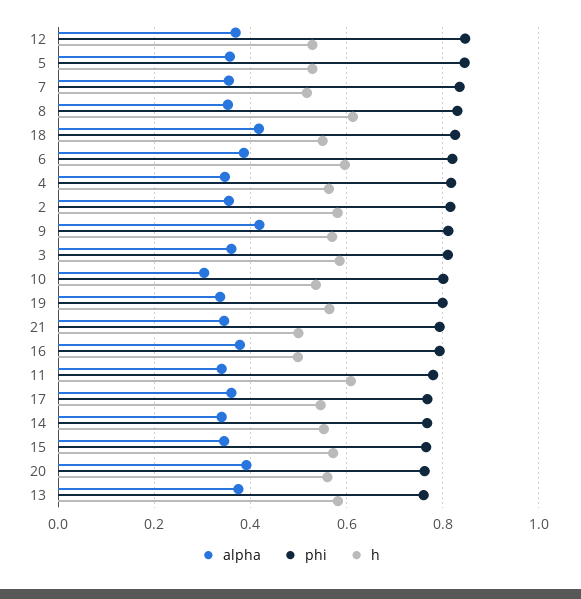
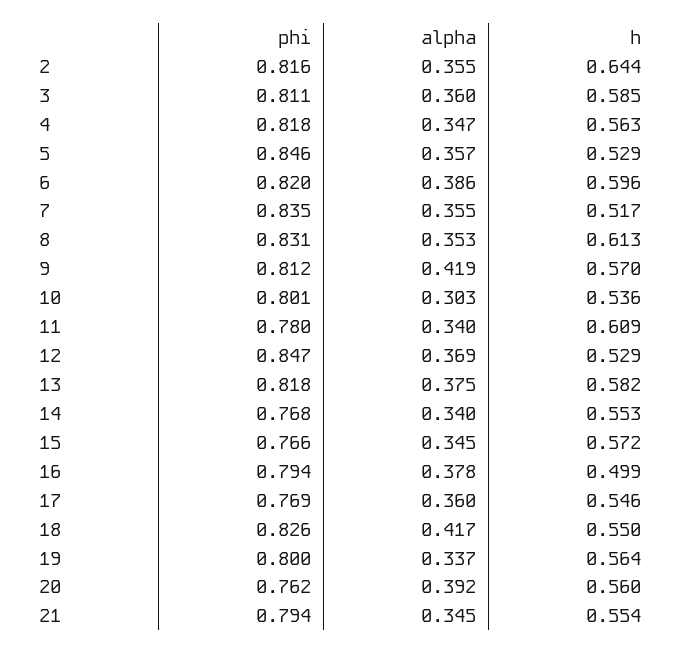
  {
    "alpha": {
      "12": 0.369,
      "5": 0.357,
      "7": 0.355,
      "8": 0.353,
      "18": 0.417,
      "6": 0.386,
      "4": 0.347,
      "2": 0.355,
      "9": 0.419,
      "3": 0.36,
      "10": 0.303,
      "19": 0.337,
      "21": 0.345,
      "16": 0.378,
      "11": 0.34,
      "17": 0.36,
      "14": 0.34,
      "15": 0.345,
      "20": 0.392,
      "13": 0.375
    },
    "phi": {
      "12": 0.847,
      "5": 0.846,
      "7": 0.835,
      "8": 0.831,
      "18": 0.826,
      "6": 0.82,
      "4": 0.818,
      "2": 0.816,
      "9": 0.812,
      "3": 0.811,
      "10": 0.801,
      "19": 0.8,
      "21": 0.794,
      "16": 0.794,
      "11": 0.78,
      "17": 0.769,
      "14": 0.768,
      "15": 0.766,
      "20": 0.762,
-     "13": 0.76
+     "13": 0.818
    },
    "h": {
      "12": 0.529,
      "5": 0.529,
      "7": 0.517,
      "8": 0.613,
      "18": 0.55,
      "6": 0.596,
      "4": 0.563,
-     "2": 0.58,
+     "2": 0.644,
      "9": 0.57,
      "3": 0.585,
      "10": 0.536,
      "19": 0.564,
-     "21": 0.5,
+     "21": 0.554,
      "16": 0.499,
      "11": 0.609,
      "17": 0.546,
      "14": 0.553,
      "15": 0.572,
      "20": 0.56,
      "13": 0.582
    }
  }

